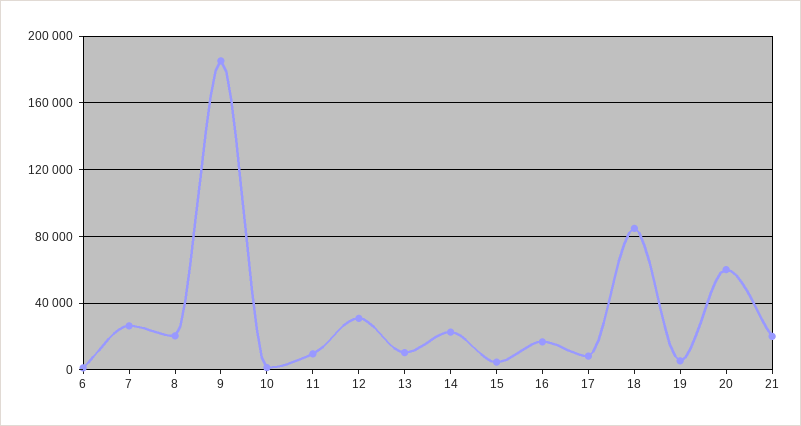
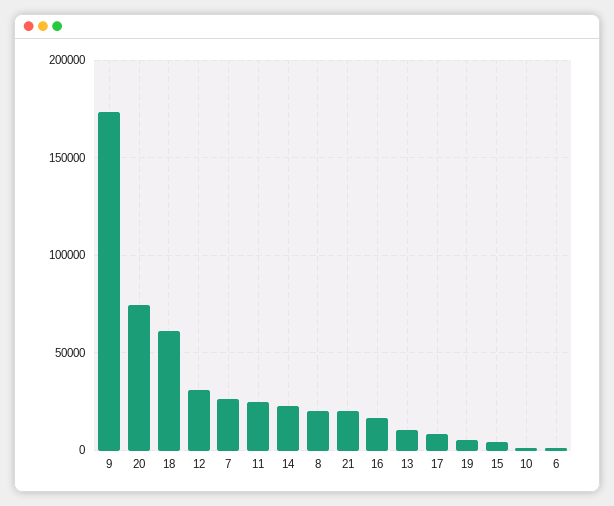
  {
    "6": 0,
    "7": 25000,
    "8": 20000,
-   "9": 185000,
+   "9": 175000,
    "10": 0,
-   "11": 10000,
+   "11": 25000,
    "12": 30000,
    "13": 10000,
    "14": 25000,
    "15": 5000,
    "16": 15000,
    "17": 10000,
-   "18": 85000,
+   "18": 60000,
    "19": 5000,
-   "20": 60000,
+   "20": 75000,
    "21": 20000
  }

